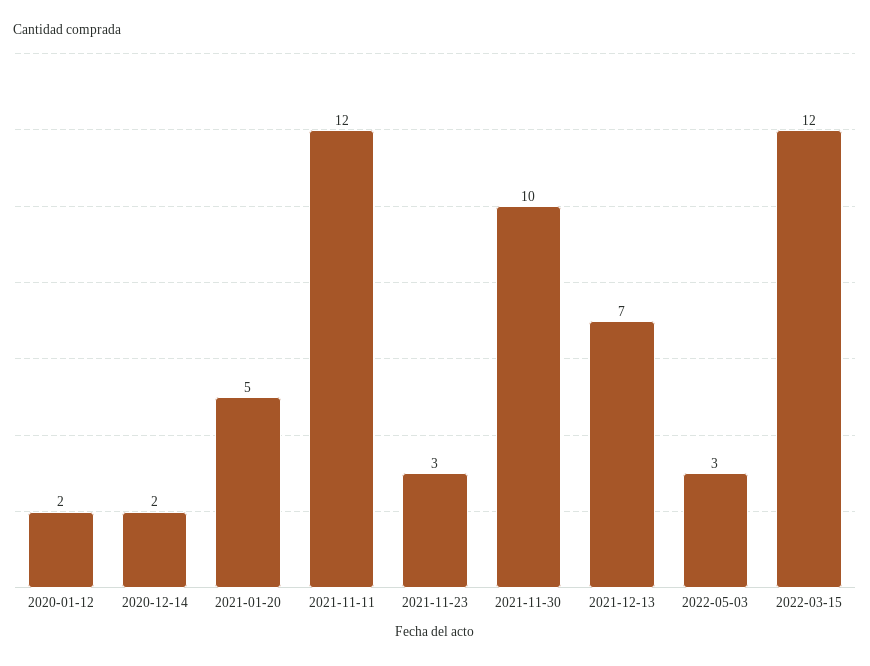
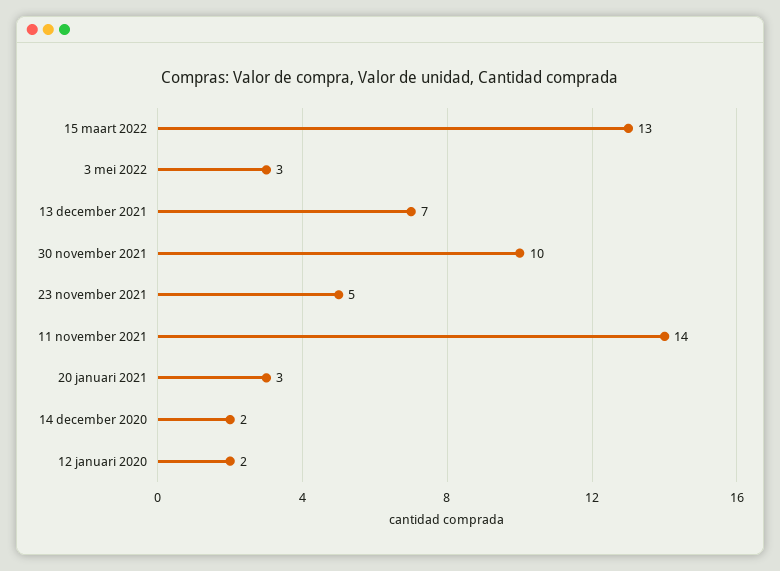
  {
    "2020-01-12": 2,
    "2020-12-14": 2,
-   "2021-01-20": 5,
+   "2021-01-20": 3,
-   "2021-11-11": 12,
+   "2021-11-11": 14,
-   "2021-11-23": 3,
+   "2021-11-23": 5,
    "2021-11-30": 10,
    "2021-12-13": 7,
    "2022-05-03": 3,
-   "2022-03-15": 12
+   "2022-03-15": 13
  }

